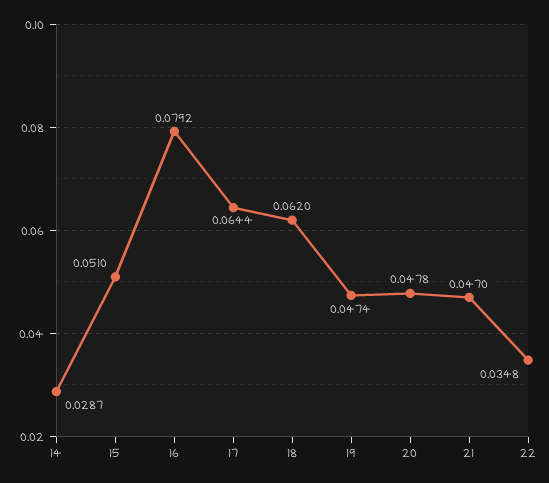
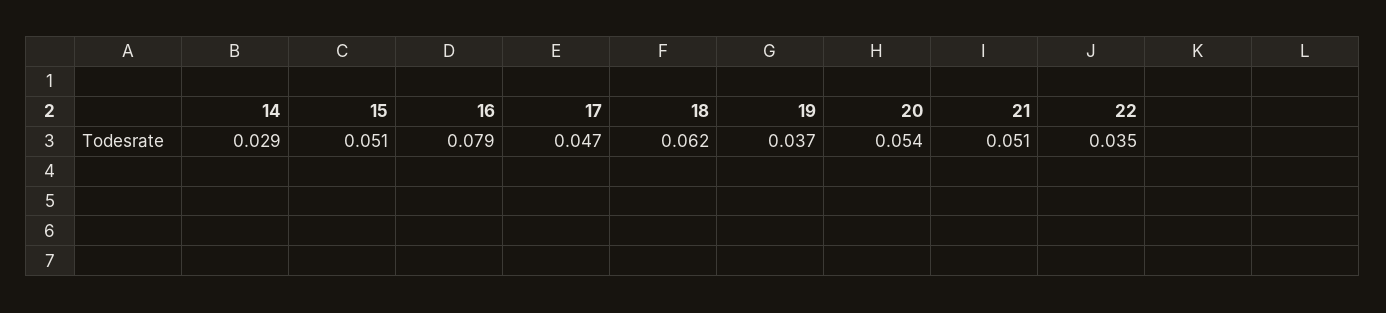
  {
    "14": 0.0287,
    "15": 0.051,
    "16": 0.0792,
-   "17": 0.0644,
+   "17": 0.047,
    "18": 0.062,
-   "19": 0.0474,
+   "19": 0.037,
-   "20": 0.0478,
+   "20": 0.054,
-   "21": 0.047,
+   "21": 0.051,
    "22": 0.0348
  }

